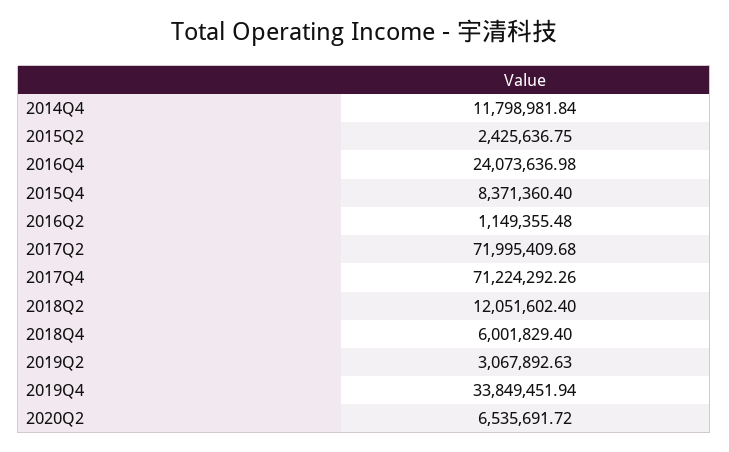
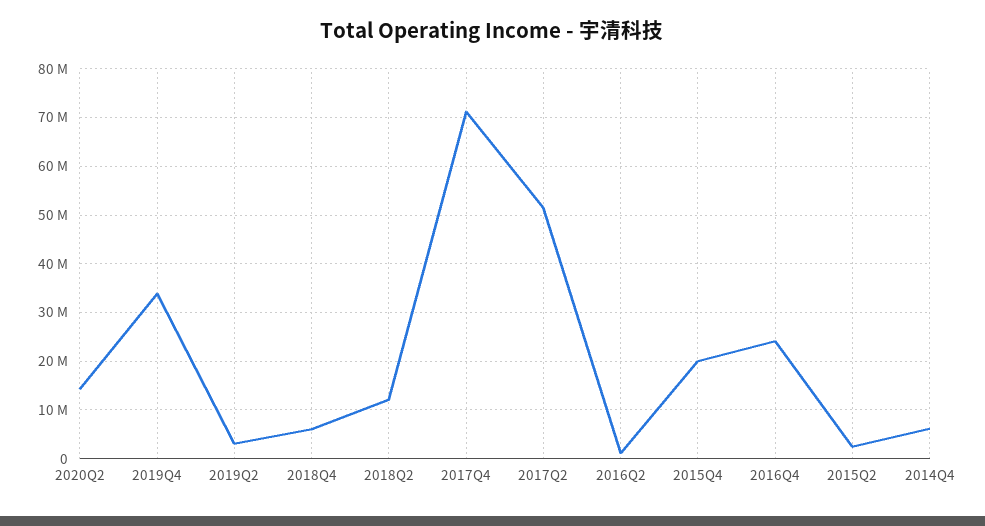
  {
-   "2014Q4": 11798981.84,
+   "2014Q4": 6000000,
    "2015Q2": 2425636.75,
    "2016Q4": 24073636.98,
-   "2015Q4": 8371360.4,
+   "2015Q4": 20000000,
    "2016Q2": 1149355.48,
-   "2017Q2": 71995409.68,
+   "2017Q2": 52000000,
    "2017Q4": 71224292.26,
    "2018Q2": 12051602.4,
    "2018Q4": 6001829.4,
    "2019Q2": 3067892.63,
    "2019Q4": 33849451.94,
-   "2020Q2": 6535691.72
+   "2020Q2": 14000000
  }

